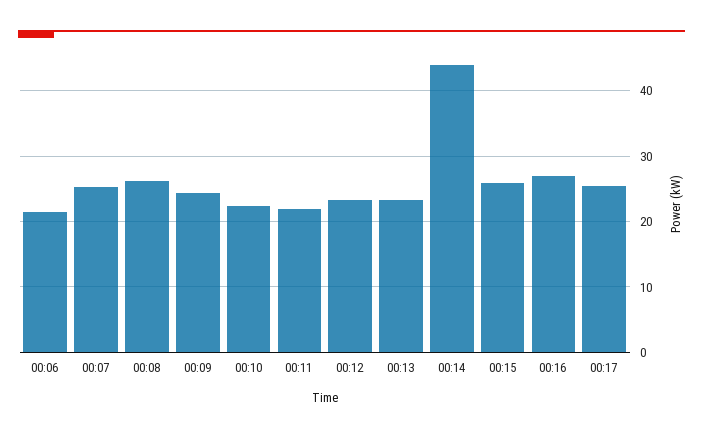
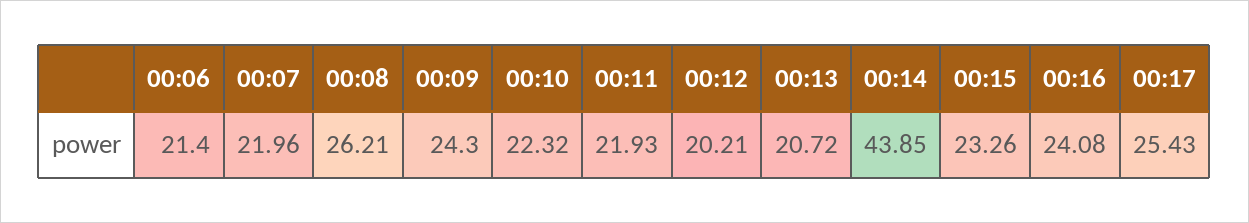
  {
    "00:06": 21.4,
-   "00:07": 25,
+   "00:07": 21.96,
    "00:08": 26.21,
    "00:09": 24.3,
    "00:10": 22.32,
    "00:11": 21.93,
-   "00:12": 23,
+   "00:12": 20.21,
-   "00:13": 23,
+   "00:13": 20.72,
    "00:14": 43.85,
-   "00:15": 26,
+   "00:15": 23.26,
-   "00:16": 27,
+   "00:16": 24.08,
    "00:17": 25.43
  }

